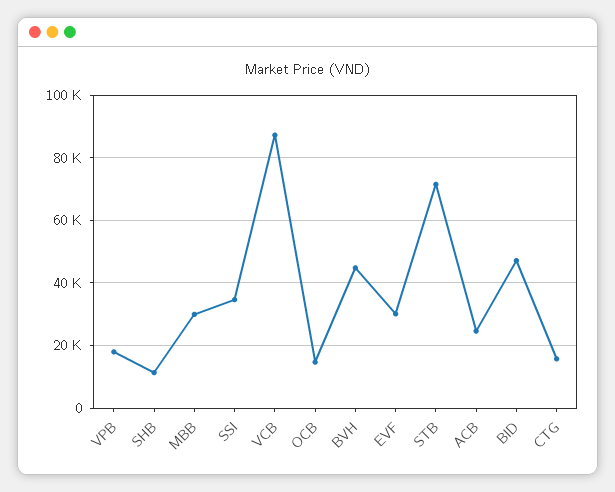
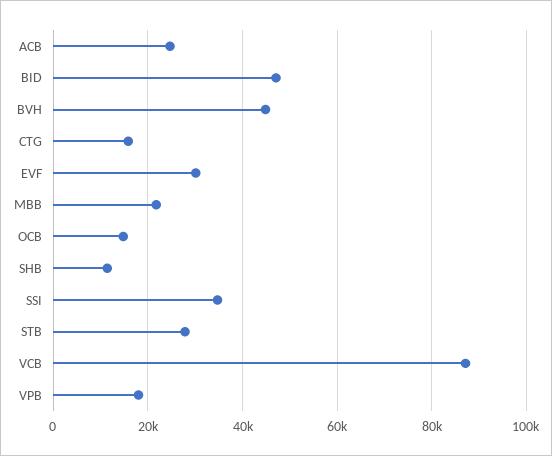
  {
    "VPB": 18000,
    "SHB": 12000,
-   "MBB": 30000,
+   "MBB": 22000,
    "SSI": 34000,
    "VCB": 88000,
    "OCB": 14000,
    "BVH": 44000,
    "EVF": 30000,
-   "STB": 72000,
+   "STB": 28000,
    "ACB": 24000,
    "BID": 48000,
    "CTG": 16000
  }

